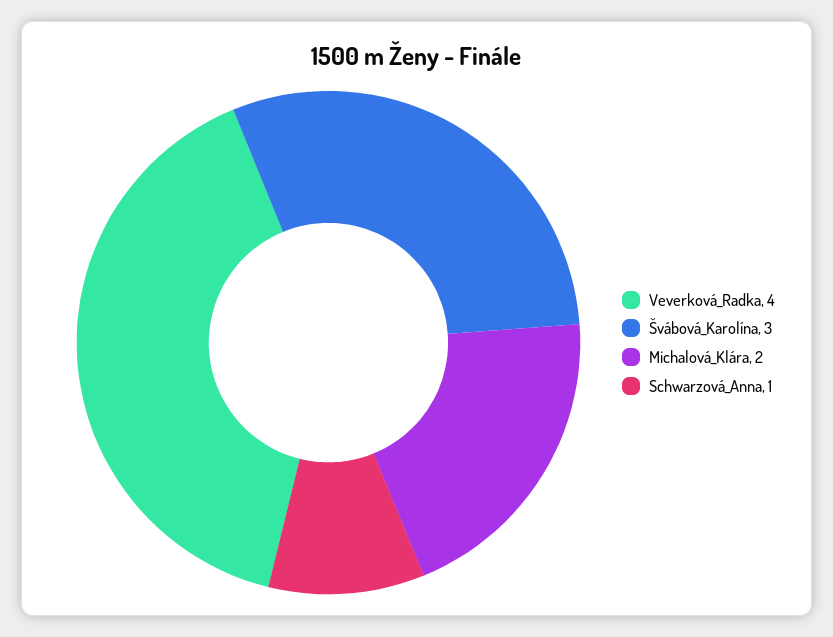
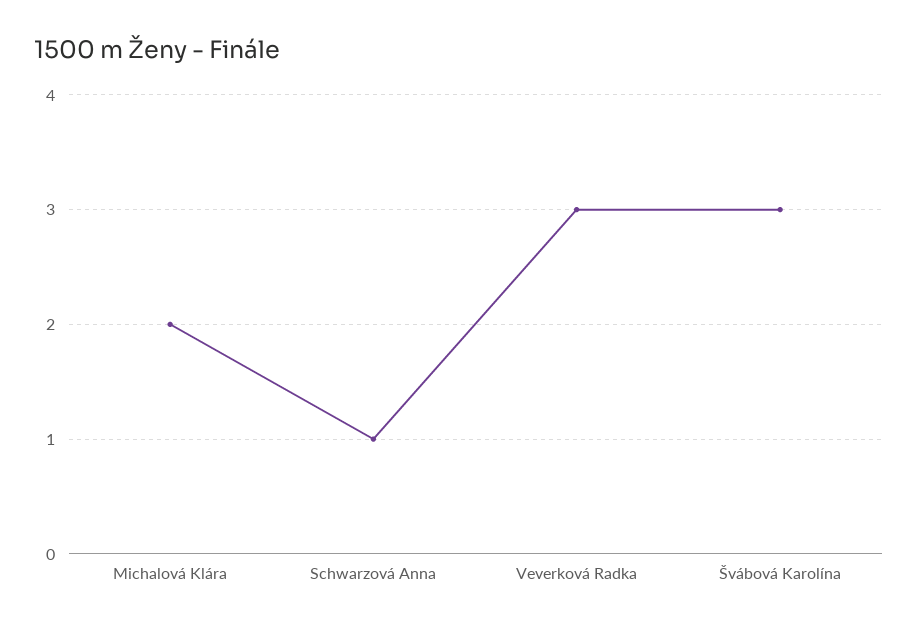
  {
-   "Veverková_Radka": 4,
+   "Veverková_Radka": 3,
    "Švábová_Karolína": 3,
    "Michalová_Klára": 2,
    "Schwarzová_Anna": 1
  }

